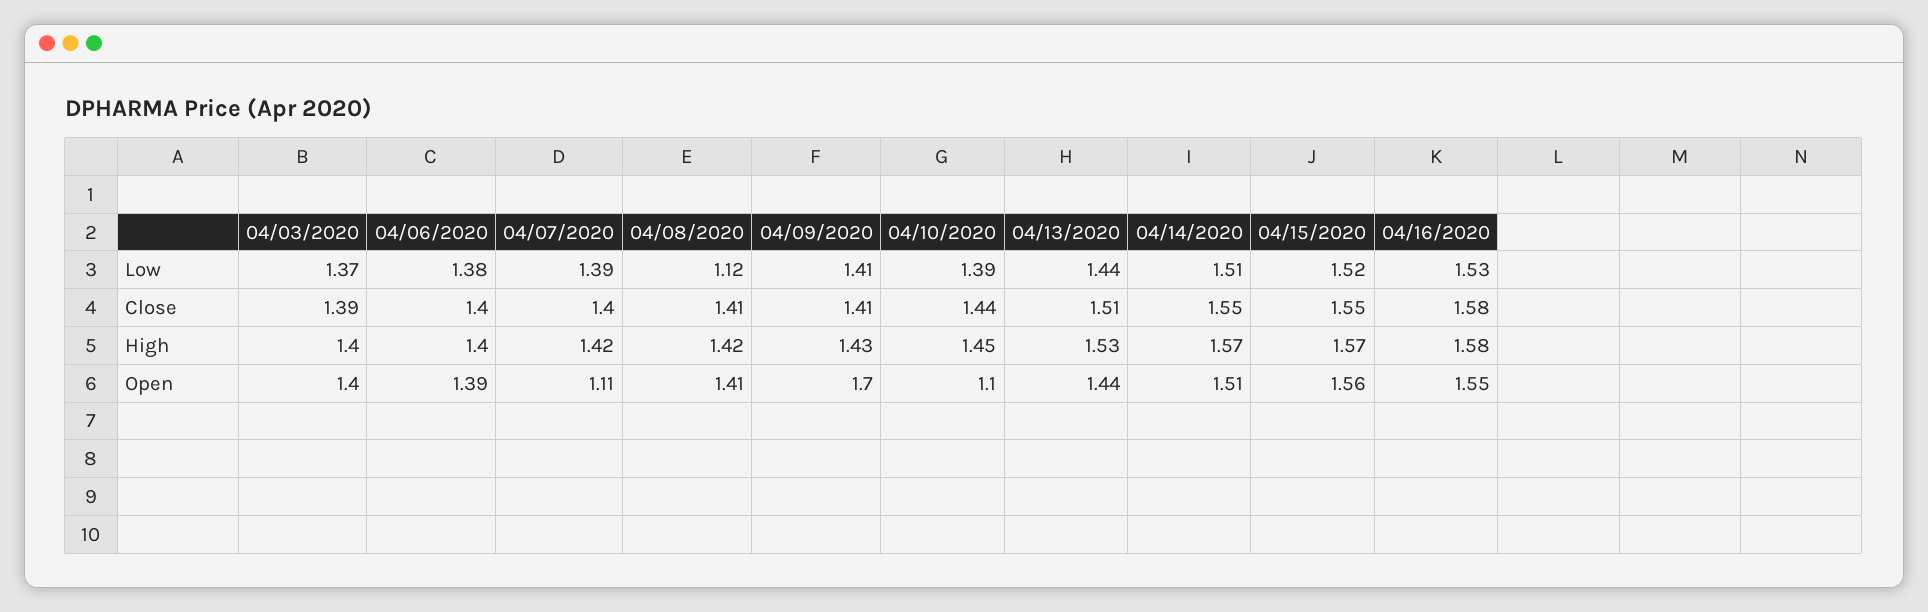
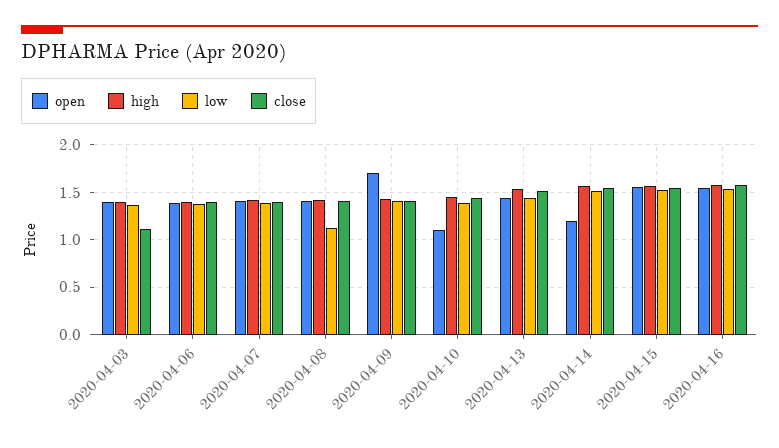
  {
    "Low": {
      "04/03/2020": 1.37,
      "04/06/2020": 1.38,
      "04/07/2020": 1.39,
      "04/08/2020": 1.12,
      "04/09/2020": 1.41,
      "04/10/2020": 1.39,
      "04/13/2020": 1.44,
      "04/14/2020": 1.51,
      "04/15/2020": 1.52,
      "04/16/2020": 1.53
    },
    "Close": {
-     "04/03/2020": 1.39,
+     "04/03/2020": 1.1,
      "04/06/2020": 1.4,
      "04/07/2020": 1.4,
      "04/08/2020": 1.41,
      "04/09/2020": 1.41,
      "04/10/2020": 1.44,
      "04/13/2020": 1.51,
      "04/14/2020": 1.55,
      "04/15/2020": 1.55,
      "04/16/2020": 1.58
    },
    "High": {
      "04/03/2020": 1.4,
      "04/06/2020": 1.4,
      "04/07/2020": 1.42,
      "04/08/2020": 1.42,
      "04/09/2020": 1.43,
      "04/10/2020": 1.45,
      "04/13/2020": 1.53,
      "04/14/2020": 1.57,
      "04/15/2020": 1.57,
      "04/16/2020": 1.58
    },
    "Open": {
      "04/03/2020": 1.4,
      "04/06/2020": 1.39,
-     "04/07/2020": 1.11,
+     "04/07/2020": 1.4,
      "04/08/2020": 1.41,
      "04/09/2020": 1.7,
      "04/10/2020": 1.1,
      "04/13/2020": 1.44,
-     "04/14/2020": 1.51,
+     "04/14/2020": 1.2,
      "04/15/2020": 1.56,
      "04/16/2020": 1.55
    }
  }

